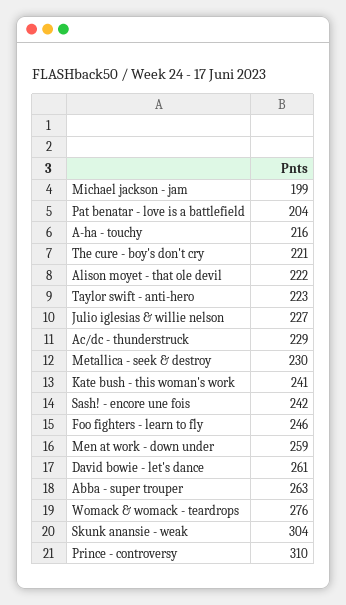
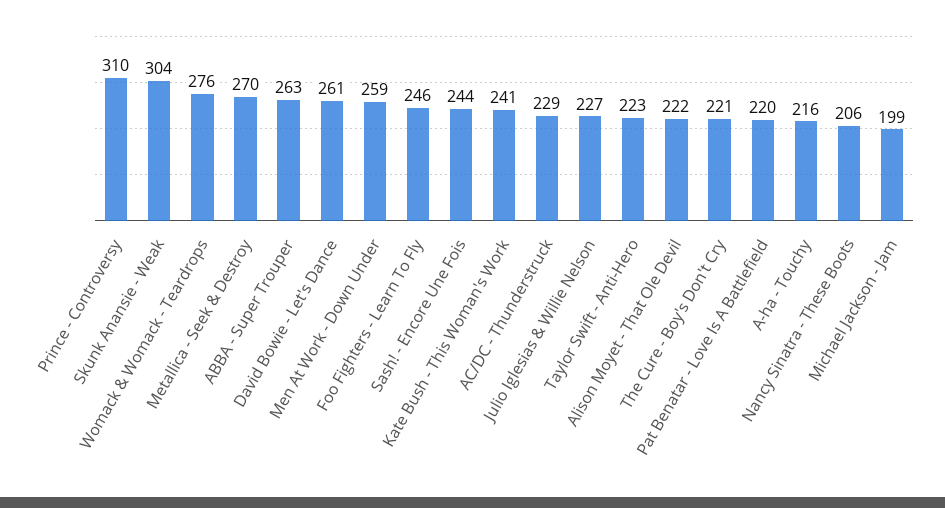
  {
    "Michael jackson - jam": 199,
-   "Pat benatar - love is a battlefield": 204,
+   "Pat benatar - love is a battlefield": 220,
    "A-ha - touchy": 216,
    "The cure - boy's don't cry": 221,
    "Alison moyet - that ole devil": 222,
    "Taylor swift - anti-hero": 223,
    "Julio iglesias & willie nelson": 227,
    "Ac/dc - thunderstruck": 229,
-   "Metallica - seek & destroy": 230,
+   "Metallica - seek & destroy": 270,
    "Kate bush - this woman's work": 241,
-   "Sash! - encore une fois": 242,
+   "Sash! - encore une fois": 244,
    "Foo fighters - learn to fly": 246,
    "Men at work - down under": 259,
    "David bowie - let's dance": 261,
    "Abba - super trouper": 263,
    "Womack & womack - teardrops": 276,
    "Skunk anansie - weak": 304,
-   "Prince - controversy": 310
+   "Prince - controversy": 310,
+   "Nancy Sinatra - These Boots": 206
  }

